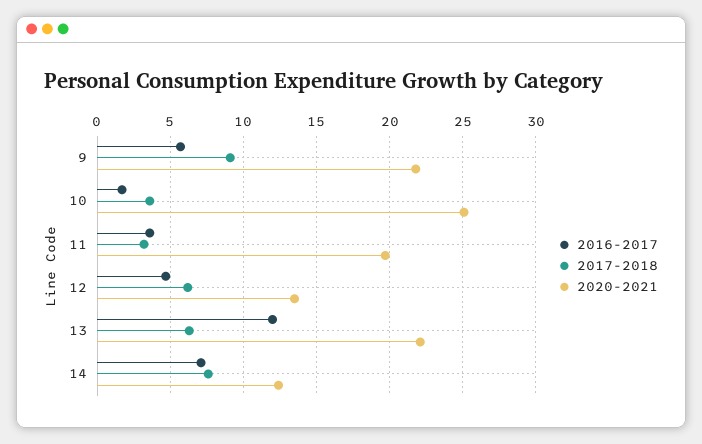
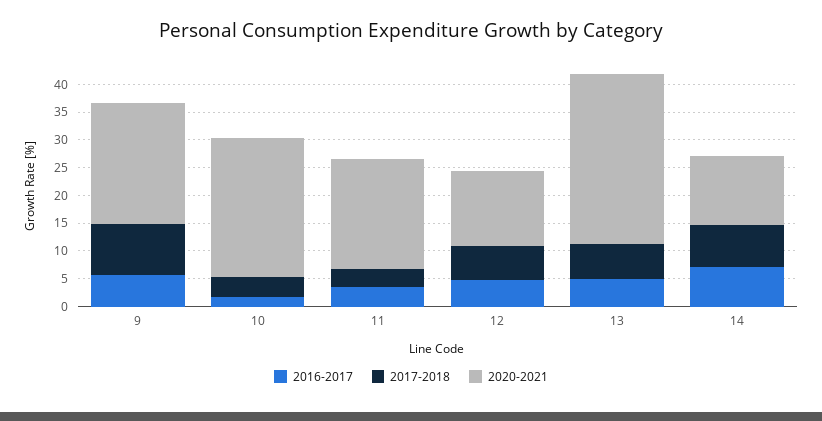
  {
    "2016-2017": {
      "9": 5.5,
      "10": 1.5,
      "11": 3.5,
      "12": 4.5,
-     "13": 12,
+     "13": 5,
      "14": 7
    },
    "2017-2018": {
      "9": 9,
      "10": 3.5,
      "11": 3,
      "12": 6,
      "13": 6.5,
      "14": 7.5
    },
    "2020-2021": {
      "9": 22,
      "10": 25,
      "11": 19.5,
      "12": 13.5,
-     "13": 22,
+     "13": 30,
      "14": 12.5
    }
  }

